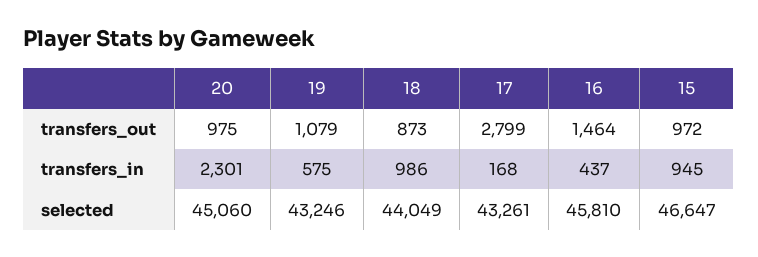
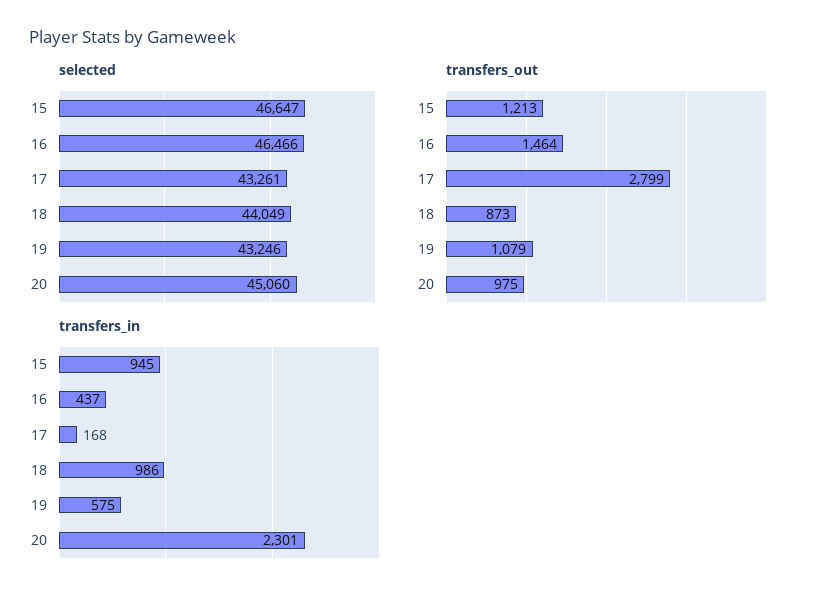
  {
    "transfers_out": {
      "20": 975,
      "19": 1079,
      "18": 873,
      "17": 2799,
      "16": 1464,
-     "15": 972
+     "15": 1213
    },
    "transfers_in": {
      "20": 2301,
      "19": 575,
      "18": 986,
      "17": 168,
      "16": 437,
      "15": 945
    },
    "selected": {
      "20": 45060,
      "19": 43246,
      "18": 44049,
      "17": 43261,
-     "16": 45810,
+     "16": 46466,
      "15": 46647
    }
  }

